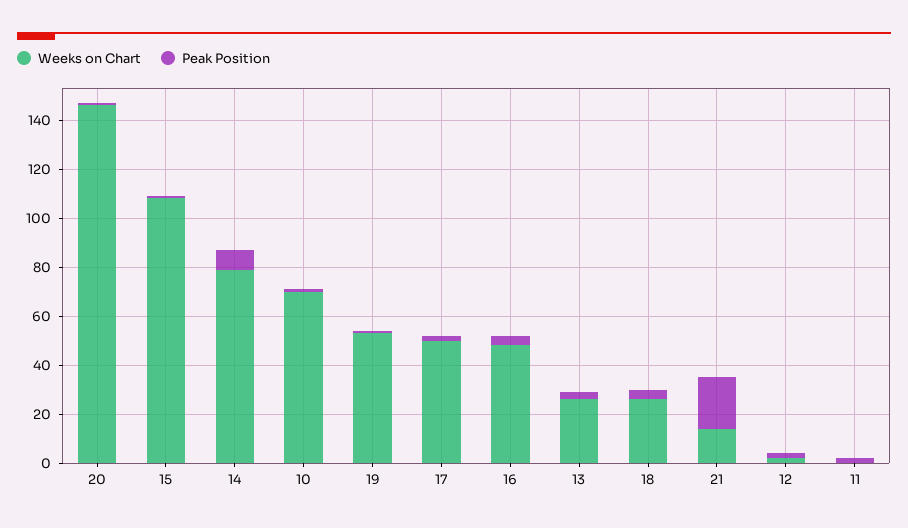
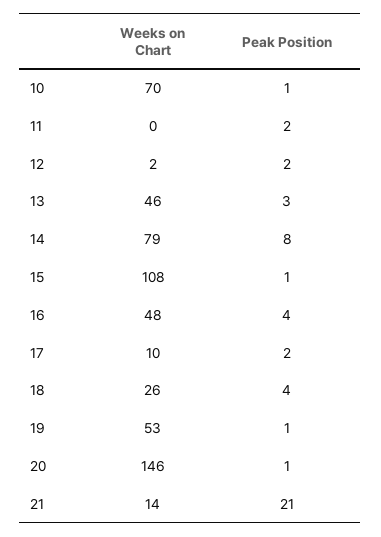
  {
    "Weeks on Chart": {
      "20": 146,
      "15": 108,
      "14": 79,
      "10": 70,
      "19": 53,
-     "17": 50,
+     "17": 10,
      "16": 48,
-     "13": 25,
+     "13": 46,
      "18": 26,
      "21": 14,
      "12": 2,
      "11": 0
    },
    "Peak Position": {
      "20": 1,
      "15": 1,
      "14": 8,
      "10": 1,
      "19": 1,
      "17": 2,
      "16": 4,
      "13": 3,
      "18": 4,
      "21": 21,
      "12": 2,
      "11": 2
    }
  }

